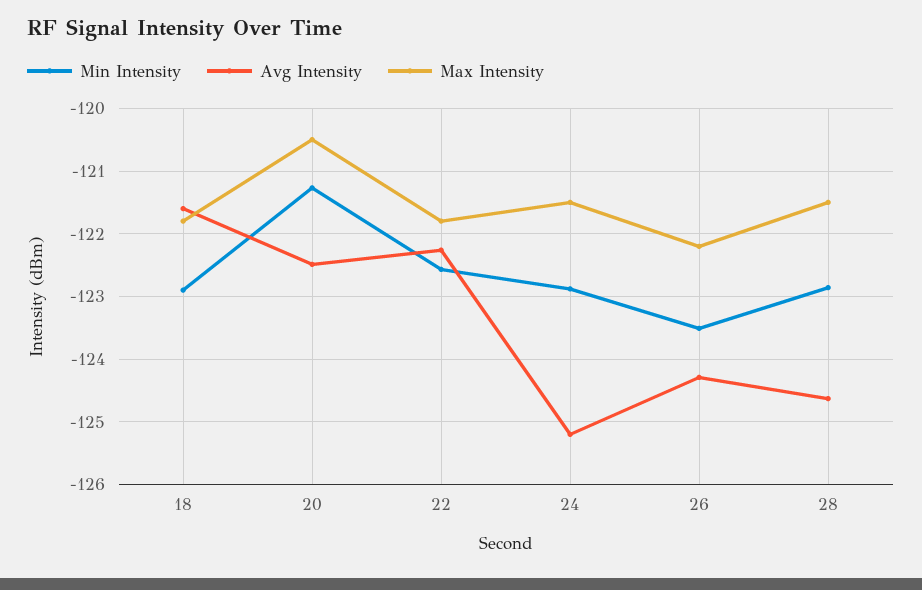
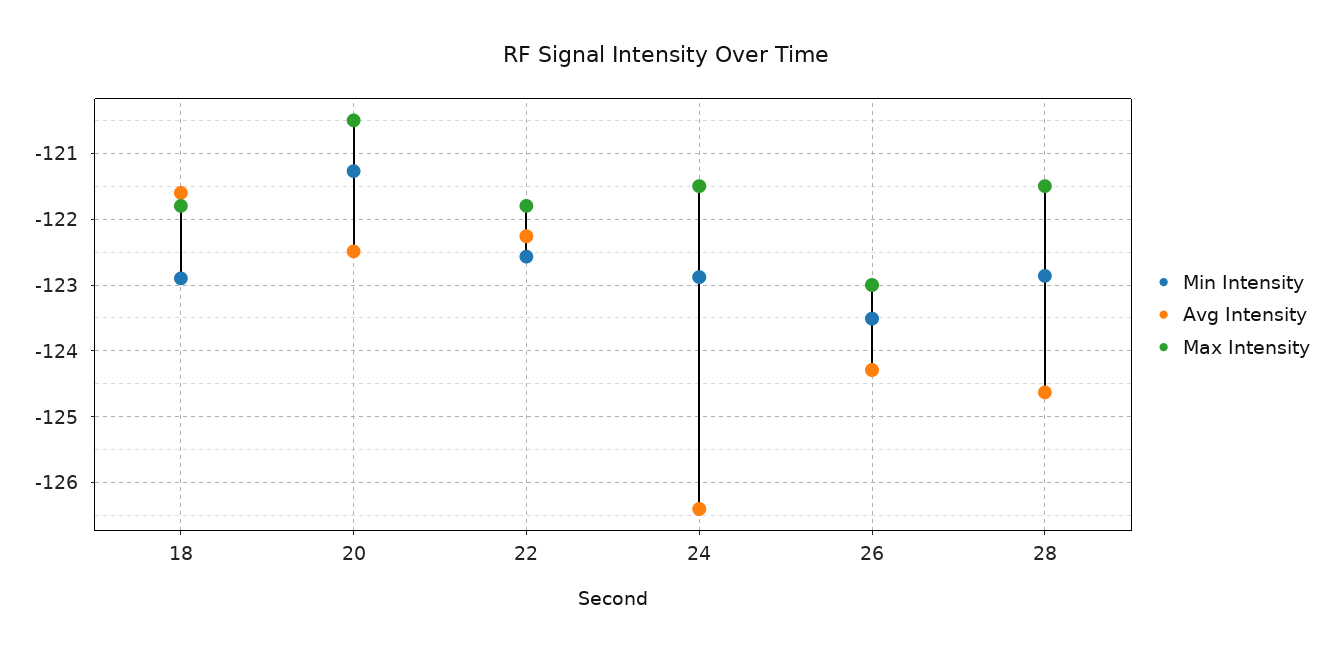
  {
    "Min Intensity": {
      "18": -122.9,
      "20": -121.3,
      "22": -122.6,
      "24": -122.9,
      "26": -123.5,
      "28": -122.9
    },
    "Avg Intensity": {
      "18": -121.6,
      "20": -122.5,
      "22": -122.3,
-     "24": -125.2,
+     "24": -126.4,
      "26": -124.3,
      "28": -124.6
    },
    "Max Intensity": {
      "18": -121.8,
      "20": -120.5,
      "22": -121.8,
      "24": -121.5,
-     "26": -122.2,
+     "26": -123,
      "28": -121.5
    }
  }

